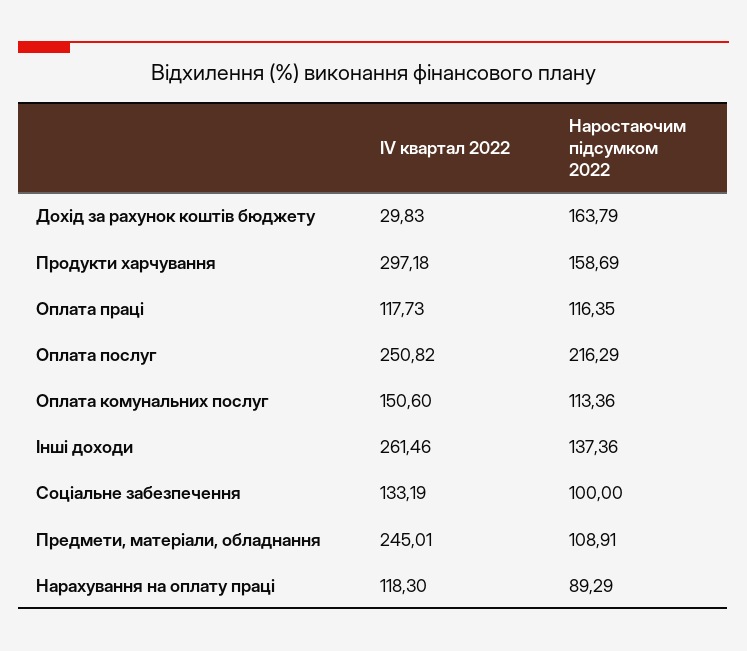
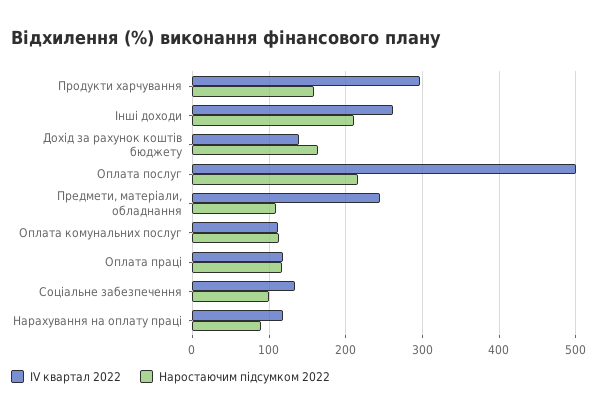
  {
    "IV квартал 2022": {
-     "Дохід за рахунок коштів бюджету": 29.83,
+     "Дохід за рахунок коштів бюджету": 140,
      "Продукти харчування": 297.18,
      "Оплата праці": 117.73,
-     "Оплата послуг": 250.82,
+     "Оплата послуг": 500,
-     "Оплата комунальних послуг": 150.6,
+     "Оплата комунальних послуг": 110,
      "Інші доходи": 261.46,
      "Соціальне забезпечення": 133.19,
      "Предмети, матеріали, обладнання": 245.01,
      "Нарахування на оплату праці": 118.3
    },
    "Наростаючим підсумком 2022": {
      "Дохід за рахунок коштів бюджету": 163.79,
      "Продукти харчування": 158.69,
      "Оплата праці": 116.35,
      "Оплата послуг": 216.29,
      "Оплата комунальних послуг": 113.36,
-     "Інші доходи": 137.36,
+     "Інші доходи": 210,
      "Соціальне забезпечення": 100,
      "Предмети, матеріали, обладнання": 108.91,
      "Нарахування на оплату праці": 89.29
    }
  }

